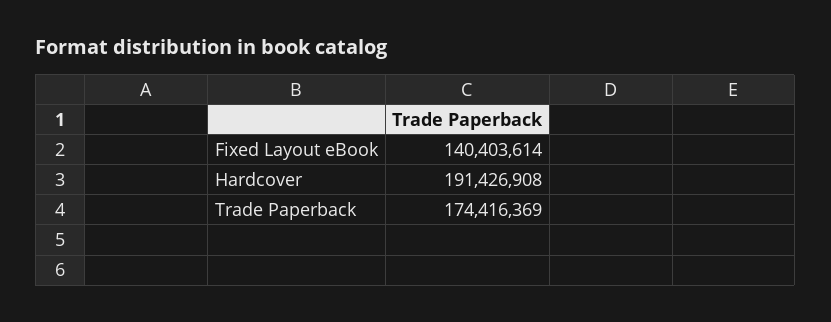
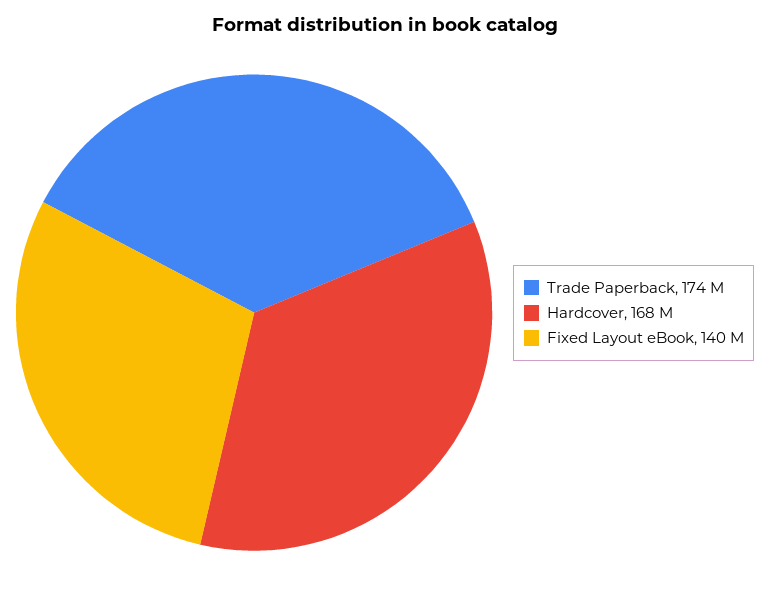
  {
    "Fixed Layout eBook": 140403614,
-   "Hardcover": 191426908,
+   "Hardcover": 168000000,
    "Trade Paperback": 174416369
  }

